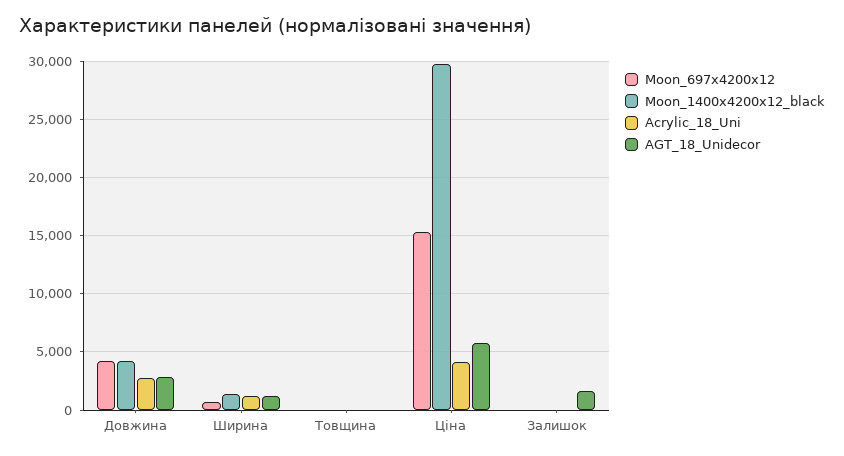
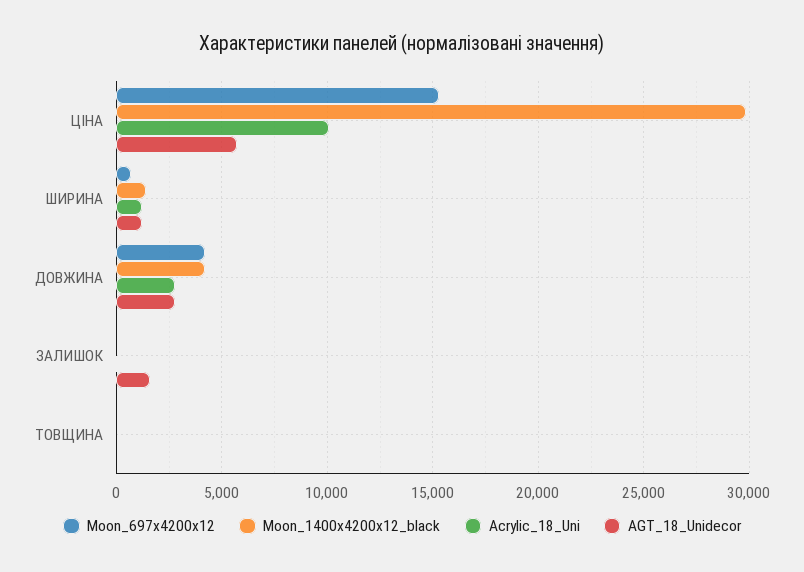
  {
    "Moon_697x4200x12": {
      "Довжина": 4000,
      "Ширина": 500,
      "Товщина": 0,
      "Ціна": 15500,
      "Залишок": 0
    },
    "Moon_1400x4200x12_black": {
      "Довжина": 4000,
      "Ширина": 1500,
      "Товщина": 0,
      "Ціна": 30000,
      "Залишок": 0
    },
    "Acrylic_18_Uni": {
      "Довжина": 3000,
      "Ширина": 1000,
      "Товщина": 0,
-     "Ціна": 4000,
+     "Ціна": 10000,
      "Залишок": 0
    },
    "AGT_18_Unidecor": {
      "Довжина": 3000,
      "Ширина": 1000,
      "Товщина": 0,
      "Ціна": 5500,
      "Залишок": 1500
    }
  }

